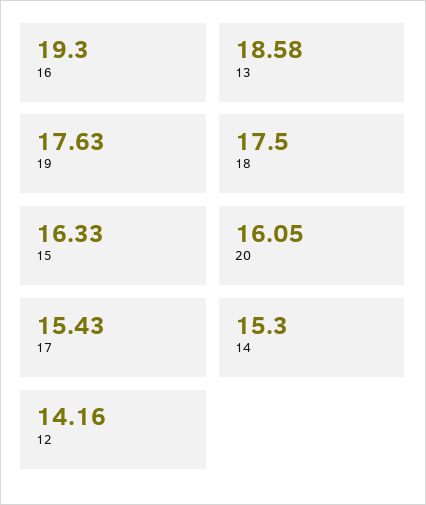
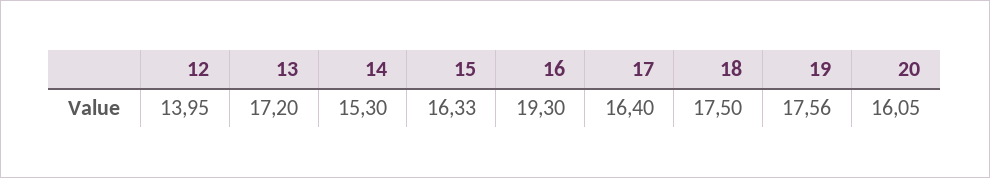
  {
    "16": 19.3,
-   "13": 18.58,
+   "13": 17.2,
-   "19": 17.63,
+   "19": 17.56,
    "18": 17.5,
    "15": 16.33,
    "20": 16.05,
-   "17": 15.43,
+   "17": 16.4,
    "14": 15.3,
-   "12": 14.16
+   "12": 13.95
  }

